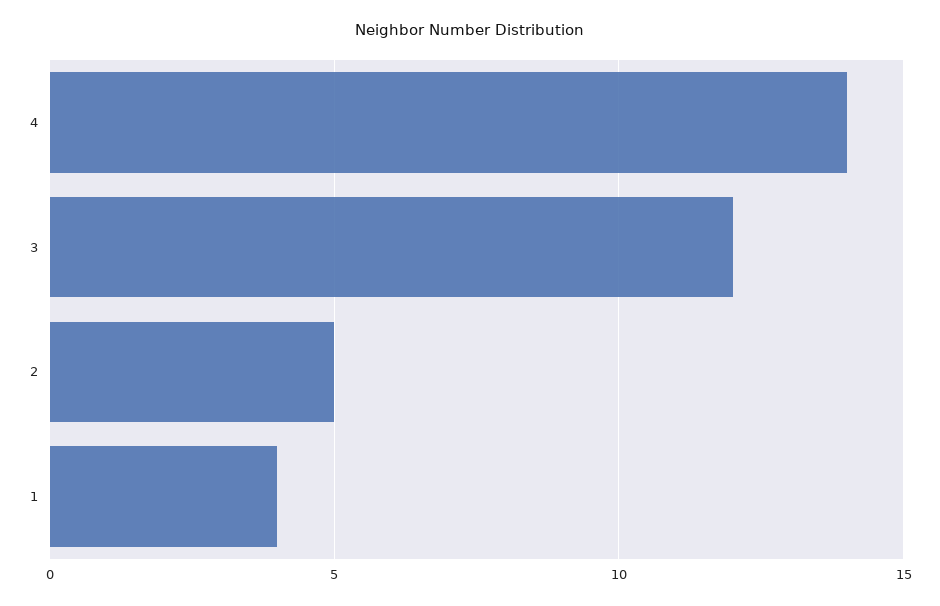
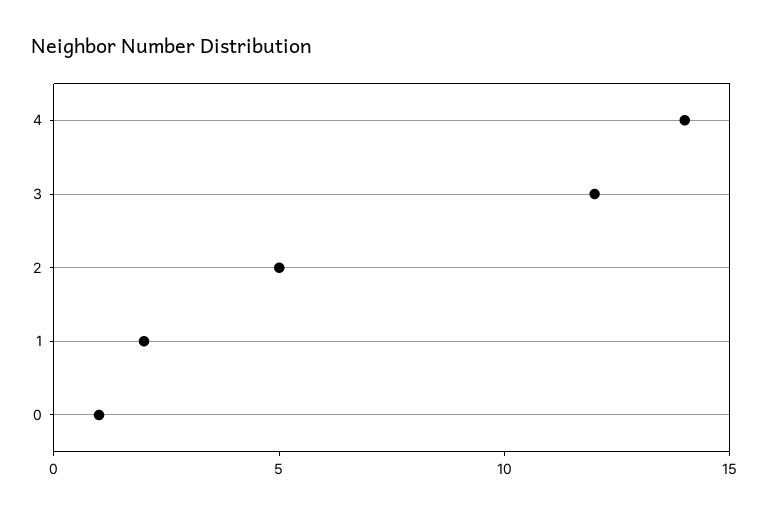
  {
    "4": 14,
    "3": 12,
    "2": 5,
-   "1": 4
+   "1": 2,
+   "0": 1
  }

